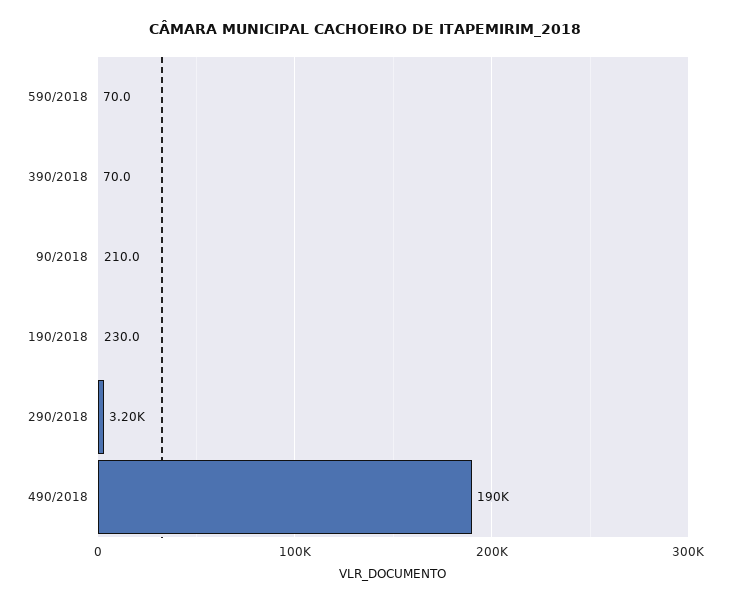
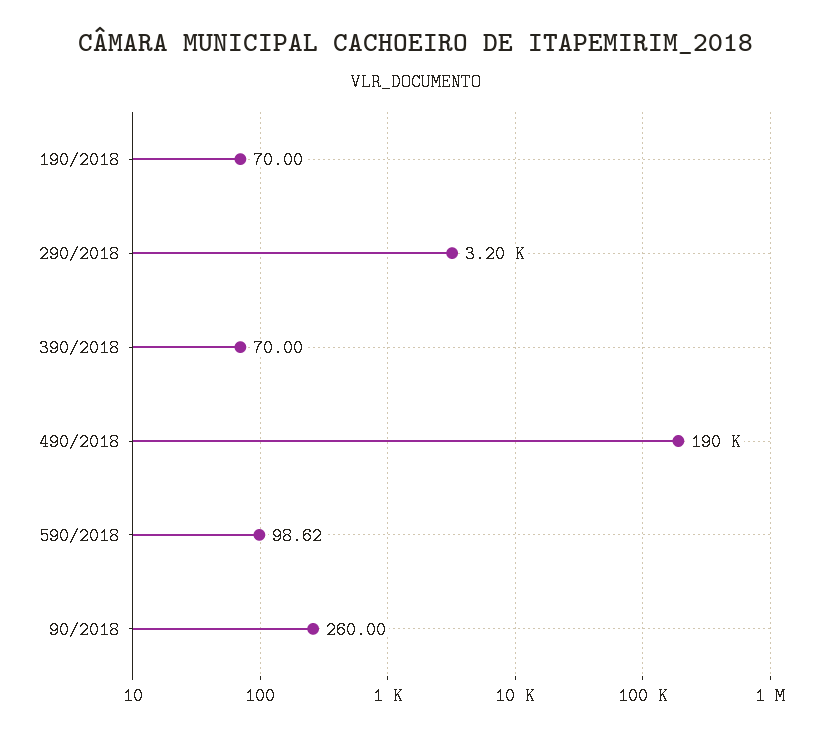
  {
-   "590/2018": 70,
+   "590/2018": 98.62,
    "390/2018": 70,
-   "90/2018": 210,
+   "90/2018": 260,
-   "190/2018": 230,
+   "190/2018": 70,
    "290/2018": 3200,
    "490/2018": 190000
  }

